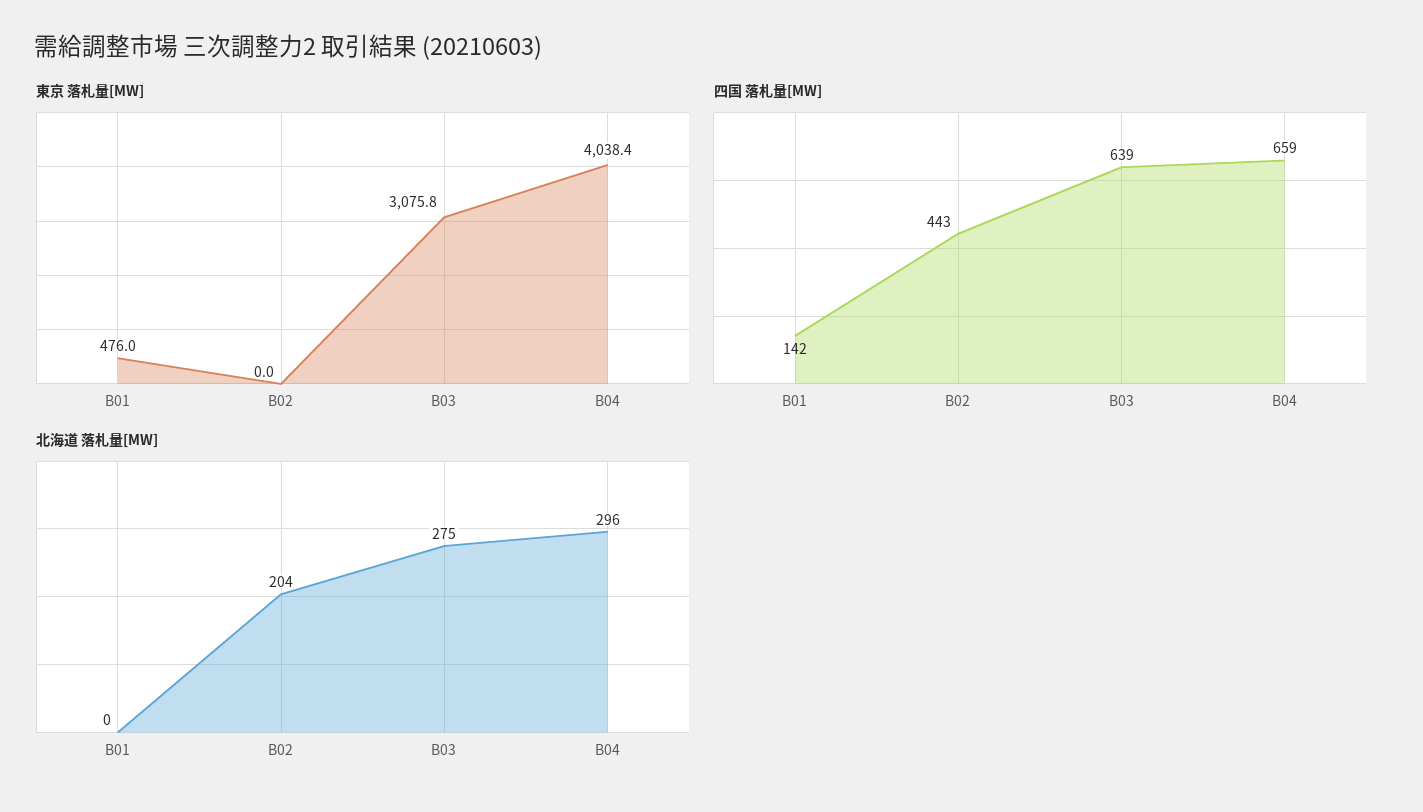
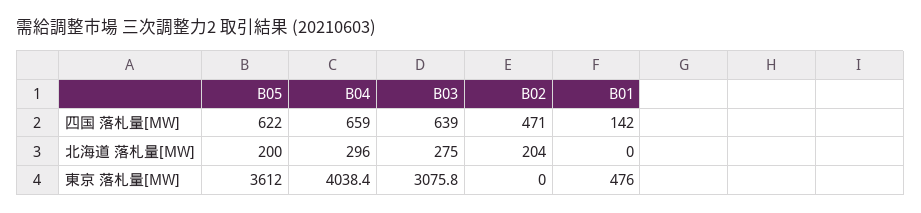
  {
    "東京 落札量[MW]": {
      "B01": 476,
      "B02": 0,
      "B03": 3075.8,
-     "B04": 4038.4
+     "B04": 4038.4,
+     "B05": 3612
    },
    "四国 落札量[MW]": {
      "B01": 142,
-     "B02": 443,
+     "B02": 471,
      "B03": 639,
-     "B04": 659
+     "B04": 659,
+     "B05": 622
    },
    "北海道 落札量[MW]": {
      "B01": 0,
      "B02": 204,
      "B03": 275,
-     "B04": 296
+     "B04": 296,
+     "B05": 200
    }
  }

